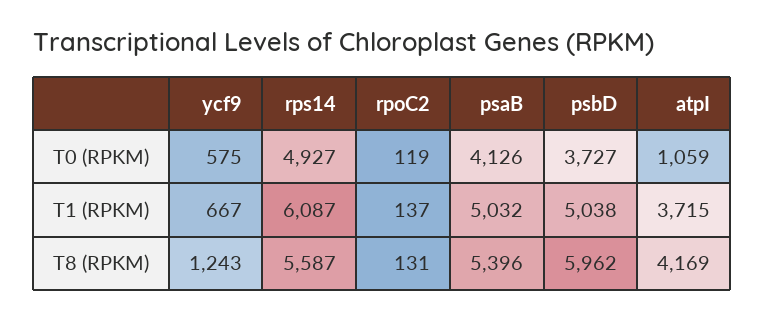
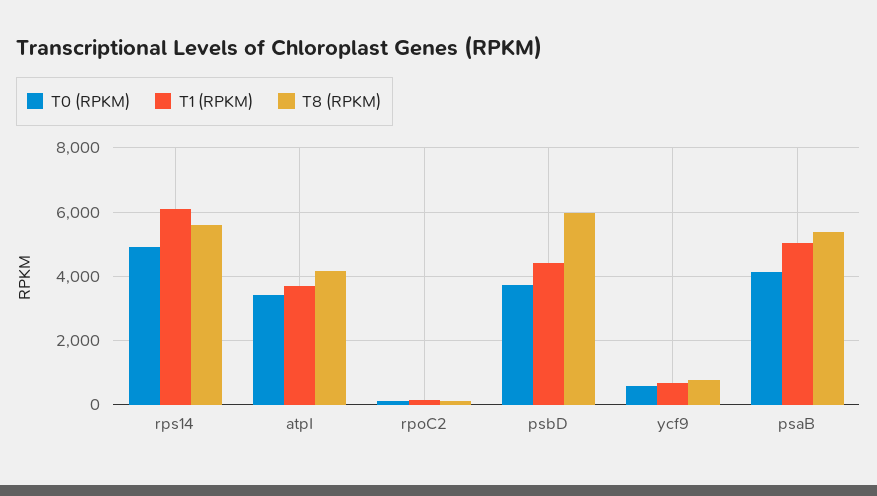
  {
    "T0 (RPKM)": {
      "ycf9": 575,
      "rps14": 4927,
      "rpoC2": 119,
      "psaB": 4126,
      "psbD": 3727,
-     "atpI": 1059
+     "atpI": 3400
    },
    "T1 (RPKM)": {
      "ycf9": 667,
      "rps14": 6087,
      "rpoC2": 137,
      "psaB": 5032,
-     "psbD": 5038,
+     "psbD": 4400,
      "atpI": 3715
    },
    "T8 (RPKM)": {
-     "ycf9": 1243,
+     "ycf9": 800,
      "rps14": 5587,
      "rpoC2": 131,
      "psaB": 5396,
      "psbD": 5962,
      "atpI": 4169
    }
  }

